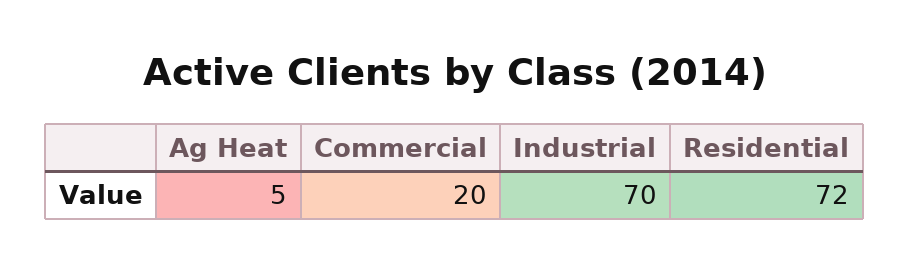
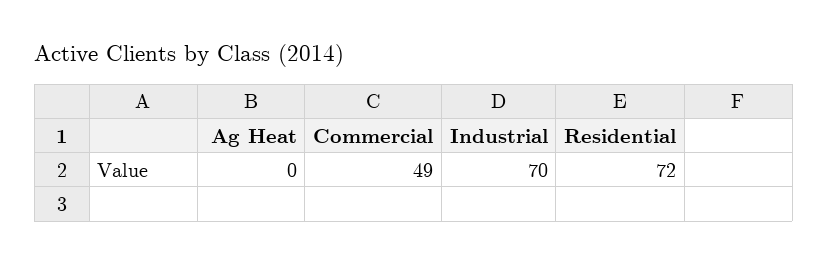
  {
-   "Ag Heat": 5,
+   "Ag Heat": 0,
-   "Commercial": 20,
+   "Commercial": 49,
    "Industrial": 70,
    "Residential": 72
  }

